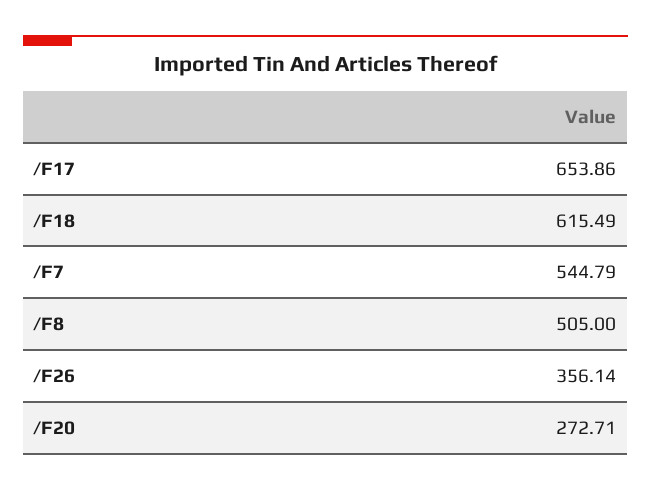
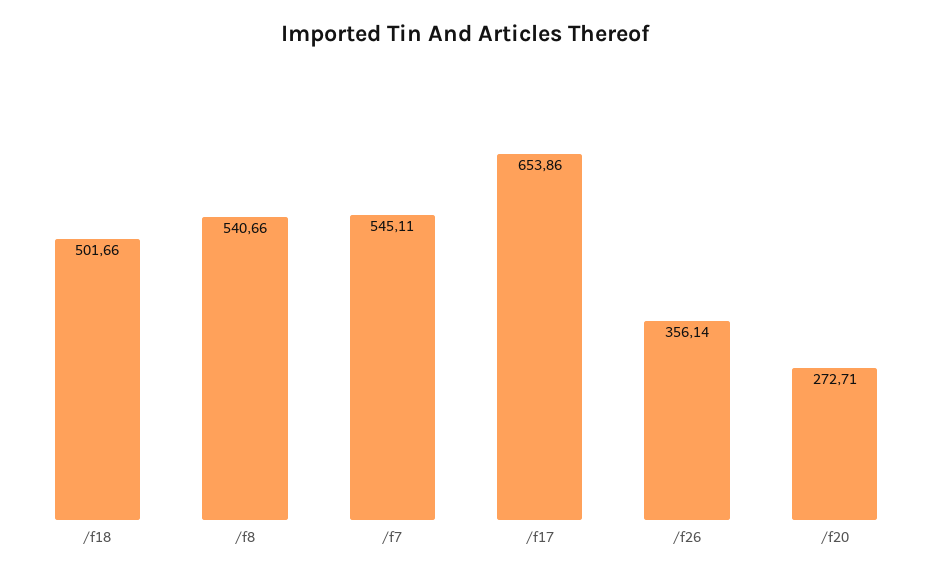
  {
    "/F17": 653.86,
-   "/F18": 615.49,
+   "/F18": 501.66,
-   "/F7": 544.79,
+   "/F7": 545.11,
-   "/F8": 505,
+   "/F8": 540.66,
    "/F26": 356.14,
    "/F20": 272.71
  }

